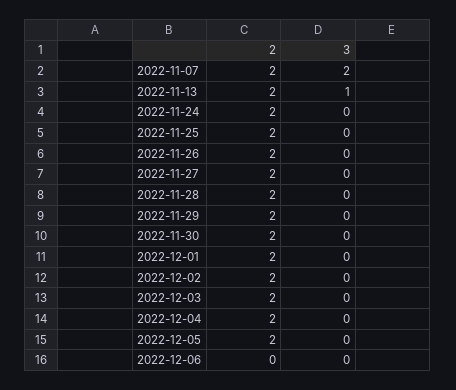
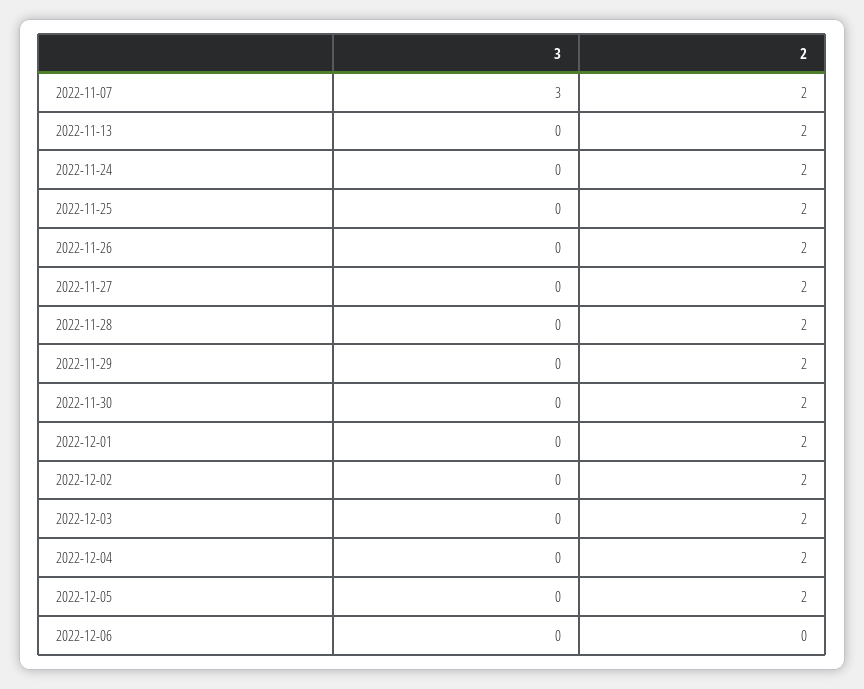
  {
    "2": {
      "2022-11-07": 2,
      "2022-11-13": 2,
      "2022-11-24": 2,
      "2022-11-25": 2,
      "2022-11-26": 2,
      "2022-11-27": 2,
      "2022-11-28": 2,
      "2022-11-29": 2,
      "2022-11-30": 2,
      "2022-12-01": 2,
      "2022-12-02": 2,
      "2022-12-03": 2,
      "2022-12-04": 2,
      "2022-12-05": 2,
      "2022-12-06": 0
    },
    "3": {
-     "2022-11-07": 2,
+     "2022-11-07": 3,
-     "2022-11-13": 1,
+     "2022-11-13": 0,
      "2022-11-24": 0,
      "2022-11-25": 0,
      "2022-11-26": 0,
      "2022-11-27": 0,
      "2022-11-28": 0,
      "2022-11-29": 0,
      "2022-11-30": 0,
      "2022-12-01": 0,
      "2022-12-02": 0,
      "2022-12-03": 0,
      "2022-12-04": 0,
      "2022-12-05": 0,
      "2022-12-06": 0
    }
  }

